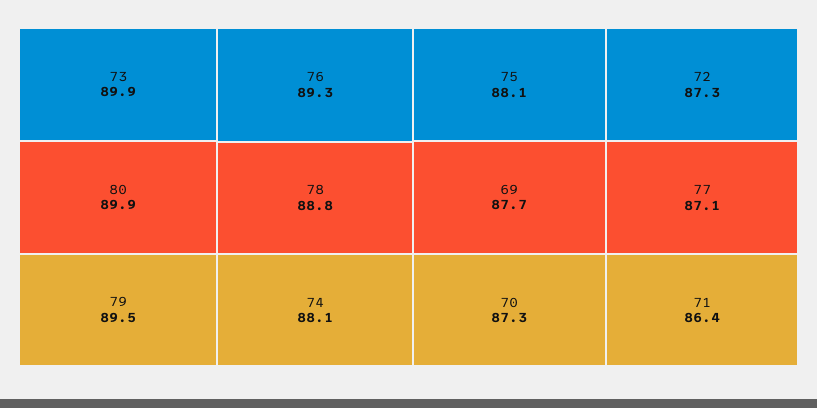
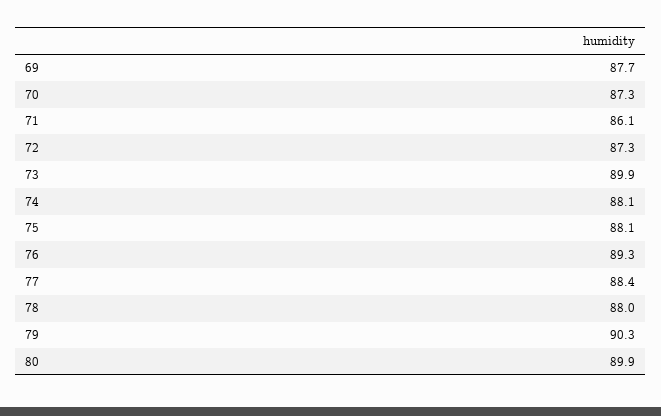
  {
    "73": 89.9,
    "80": 89.9,
-   "79": 89.5,
+   "79": 90.3,
    "76": 89.3,
-   "78": 88.8,
+   "78": 88,
    "74": 88.1,
    "75": 88.1,
    "69": 87.7,
    "70": 87.3,
    "72": 87.3,
-   "77": 87.1,
+   "77": 88.4,
-   "71": 86.4
+   "71": 86.1
  }

